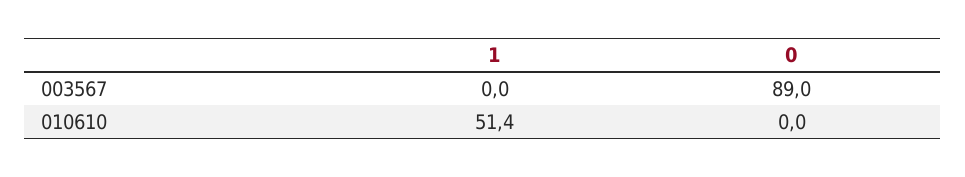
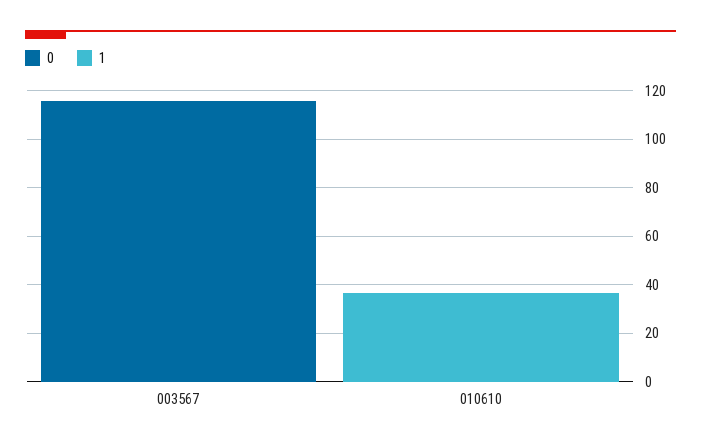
  {
    "1": {
      "003567": 0,
-     "010610": 51.4
+     "010610": 35
    },
    "0": {
-     "003567": 89,
+     "003567": 115,
      "010610": 0
    }
  }

